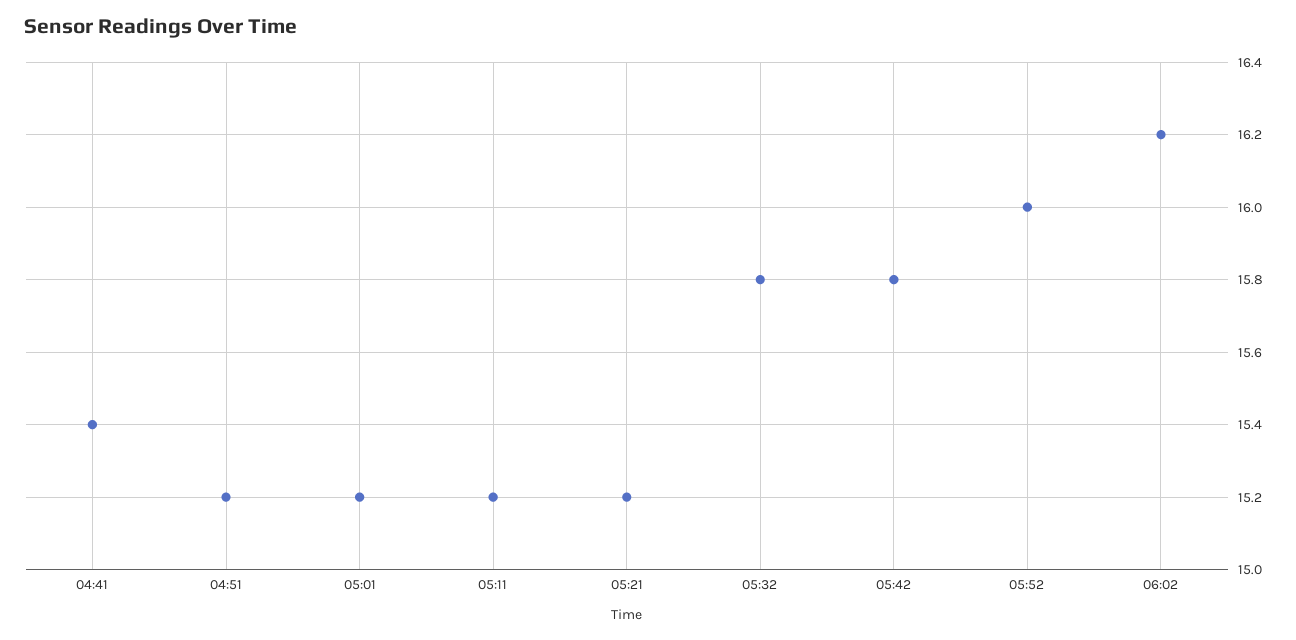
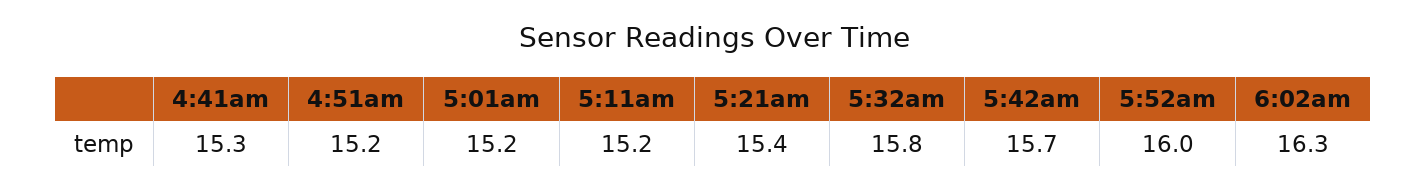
  {
-   "04:41": 15.4,
+   "04:41": 15.3,
    "04:51": 15.2,
    "05:01": 15.2,
    "05:11": 15.2,
-   "05:21": 15.2,
+   "05:21": 15.4,
    "05:32": 15.8,
-   "05:42": 15.8,
+   "05:42": 15.7,
    "05:52": 16,
-   "06:02": 16.2
+   "06:02": 16.3
  }

